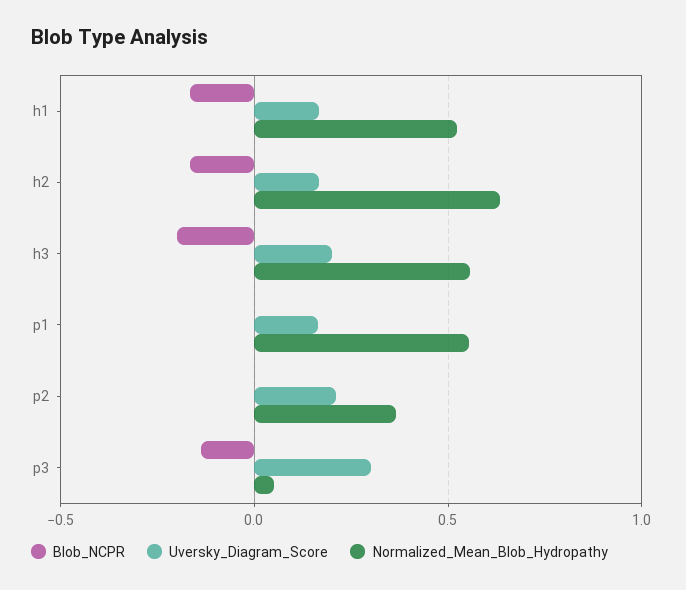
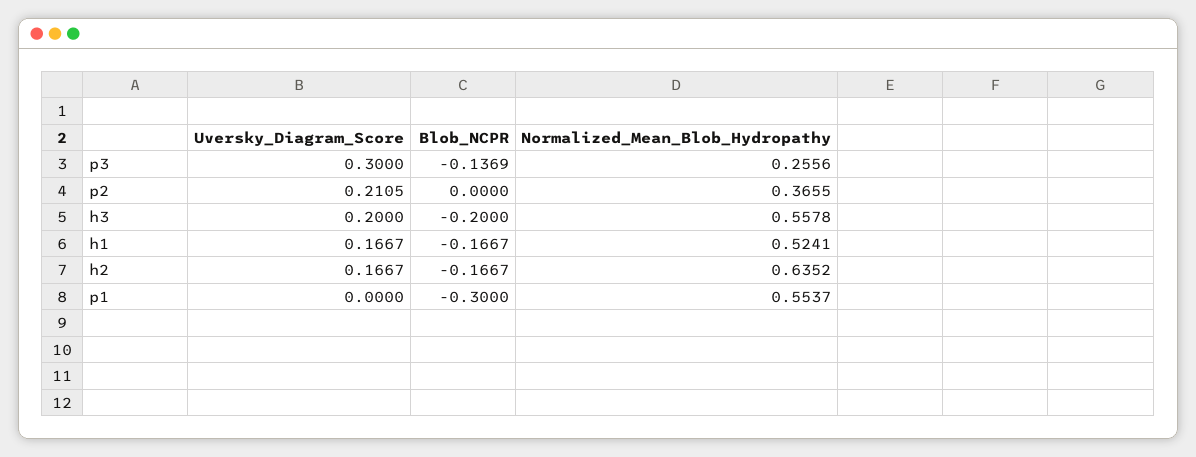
  {
    "Blob_NCPR": {
      "h1": -0.1667,
      "h2": -0.1667,
      "h3": -0.2,
-     "p1": 0,
+     "p1": -0.3,
      "p2": 0,
      "p3": -0.1369
    },
    "Uversky_Diagram_Score": {
      "h1": 0.1667,
      "h2": 0.1667,
      "h3": 0.2,
-     "p1": 0.15,
+     "p1": 0,
      "p2": 0.2105,
      "p3": 0.3
    },
    "Normalized_Mean_Blob_Hydropathy": {
      "h1": 0.5241,
      "h2": 0.6352,
      "h3": 0.5578,
      "p1": 0.5537,
      "p2": 0.3655,
-     "p3": 0.05
+     "p3": 0.2556
    }
  }

